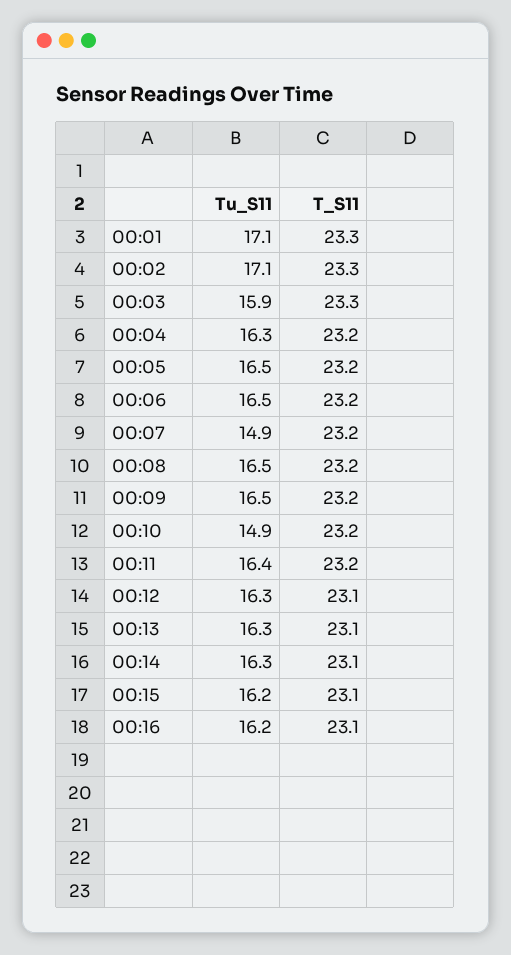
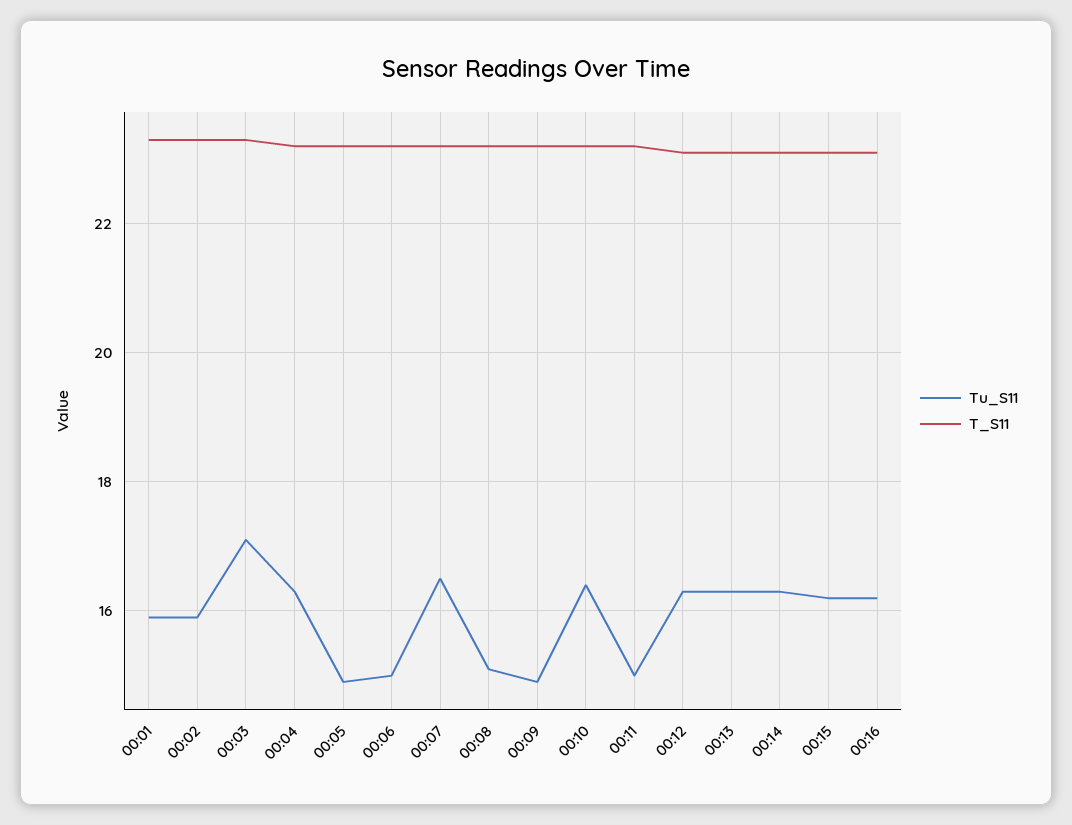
  {
    "Tu_S11": {
-     "00:01": 17.1,
+     "00:01": 16,
-     "00:02": 17.1,
+     "00:02": 16,
-     "00:03": 15.9,
+     "00:03": 17,
      "00:04": 16.3,
-     "00:05": 16.5,
+     "00:05": 15,
-     "00:06": 16.5,
+     "00:06": 15,
-     "00:07": 14.9,
+     "00:07": 16.5,
-     "00:08": 16.5,
+     "00:08": 15,
-     "00:09": 16.5,
+     "00:09": 15,
-     "00:10": 14.9,
+     "00:10": 16.5,
-     "00:11": 16.4,
+     "00:11": 15,
      "00:12": 16.3,
      "00:13": 16.3,
      "00:14": 16.3,
      "00:15": 16.2,
      "00:16": 16.2
    },
    "T_S11": {
      "00:01": 23.3,
      "00:02": 23.3,
      "00:03": 23.3,
      "00:04": 23.2,
      "00:05": 23.2,
      "00:06": 23.2,
      "00:07": 23.2,
      "00:08": 23.2,
      "00:09": 23.2,
      "00:10": 23.2,
      "00:11": 23.2,
      "00:12": 23.1,
      "00:13": 23.1,
      "00:14": 23.1,
      "00:15": 23.1,
      "00:16": 23.1
    }
  }

